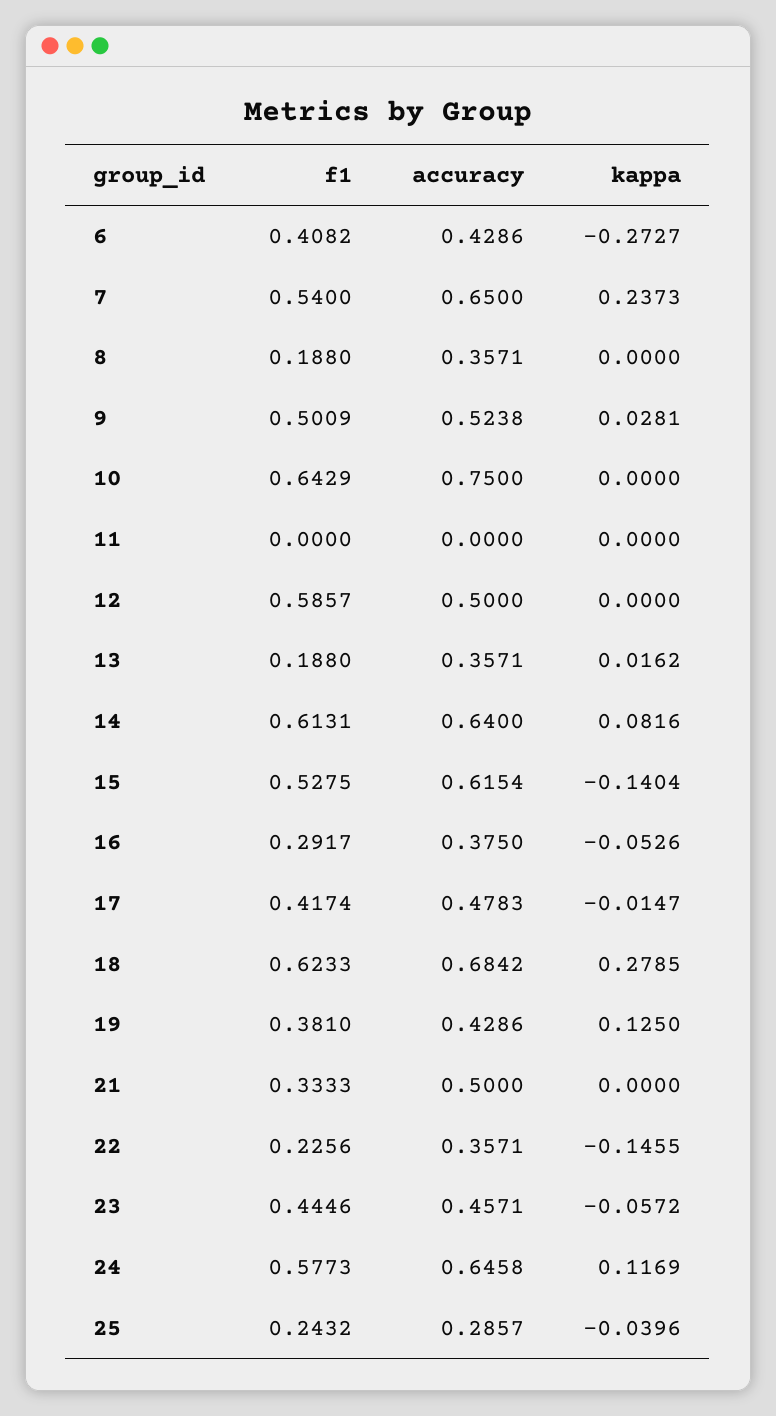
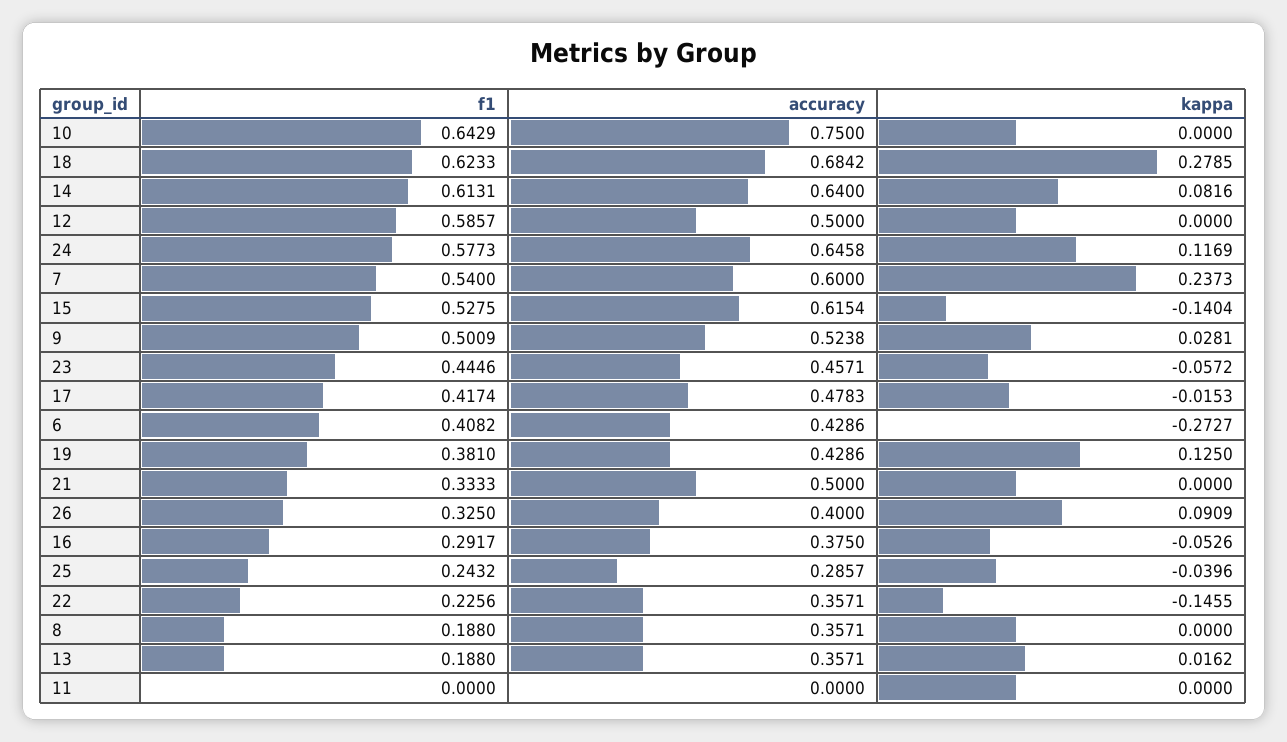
  {
    "f1": {
      "6": 0.4082,
      "7": 0.54,
      "8": 0.188,
      "9": 0.5009,
      "10": 0.6429,
      "11": 0,
      "12": 0.5857,
      "13": 0.188,
      "14": 0.6131,
      "15": 0.5275,
      "16": 0.2917,
      "17": 0.4174,
      "18": 0.6233,
      "19": 0.381,
      "21": 0.3333,
      "22": 0.2256,
      "23": 0.4446,
      "24": 0.5773,
-     "25": 0.2432
+     "25": 0.2432,
+     "26": 0.325
    },
    "accuracy": {
      "6": 0.4286,
-     "7": 0.65,
+     "7": 0.6,
      "8": 0.3571,
      "9": 0.5238,
      "10": 0.75,
      "11": 0,
      "12": 0.5,
      "13": 0.3571,
      "14": 0.64,
      "15": 0.6154,
      "16": 0.375,
      "17": 0.4783,
      "18": 0.6842,
      "19": 0.4286,
      "21": 0.5,
      "22": 0.3571,
      "23": 0.4571,
      "24": 0.6458,
-     "25": 0.2857
+     "25": 0.2857,
+     "26": 0.4
    },
    "kappa": {
      "6": -0.2727,
      "7": 0.2373,
      "8": 0,
      "9": 0.0281,
      "10": 0,
      "11": 0,
      "12": 0,
      "13": 0.0162,
      "14": 0.0816,
      "15": -0.1404,
      "16": -0.0526,
-     "17": -0.0147,
+     "17": -0.0153,
      "18": 0.2785,
      "19": 0.125,
      "21": 0,
      "22": -0.1455,
      "23": -0.0572,
      "24": 0.1169,
-     "25": -0.0396
+     "25": -0.0396,
+     "26": 0.0909
    }
  }

